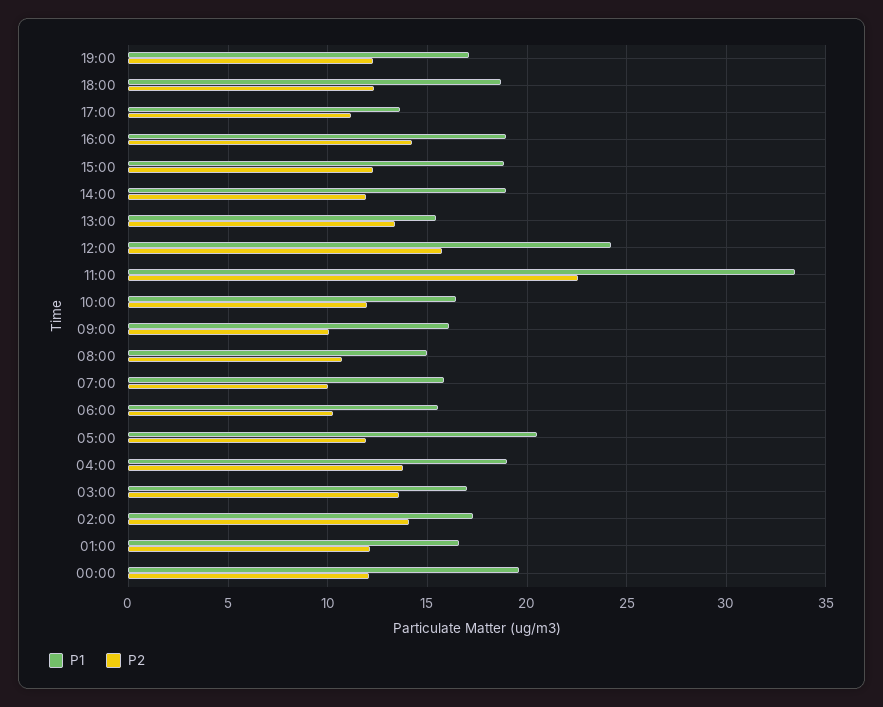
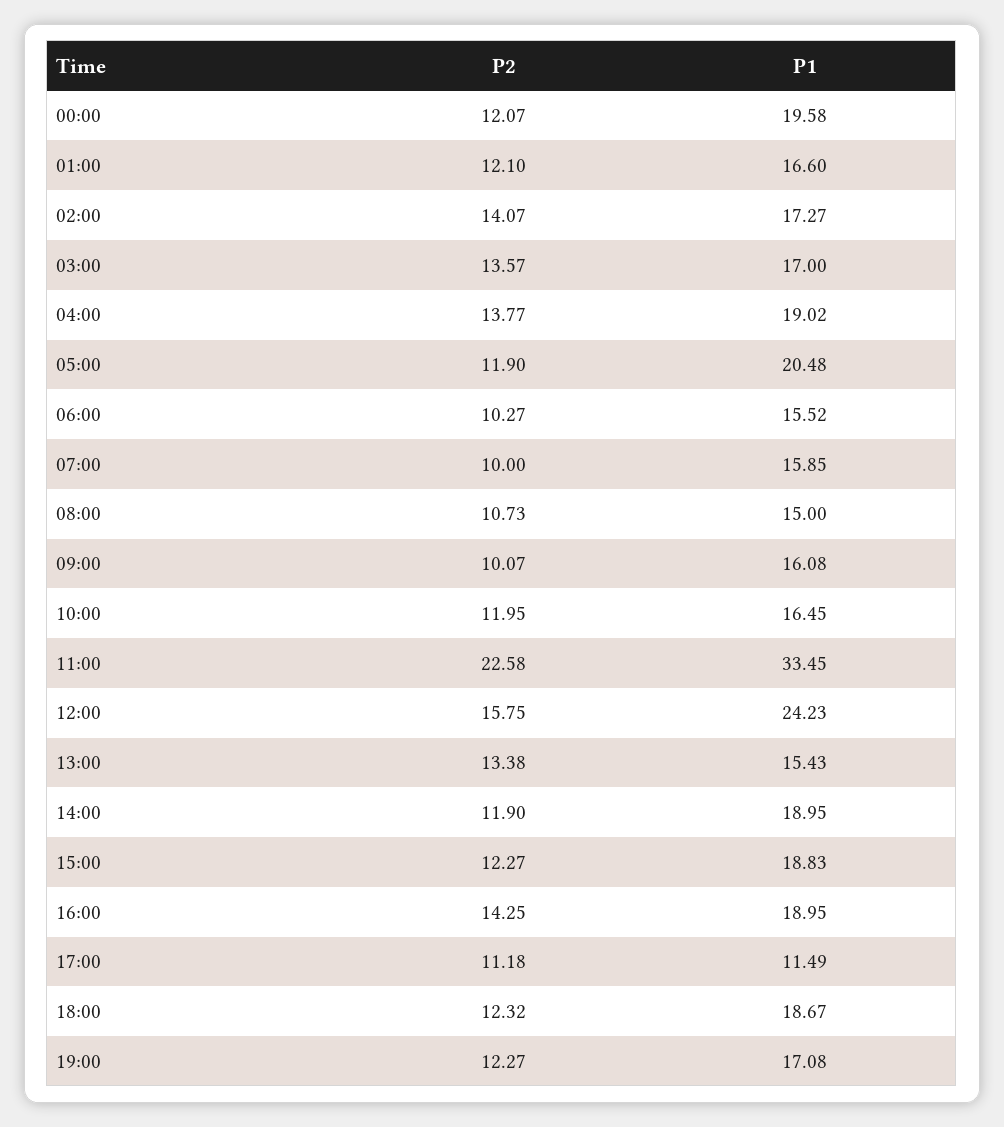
  {
    "P1": {
      "19:00": 17.08,
      "18:00": 18.67,
-     "17:00": 13.5,
+     "17:00": 11.49,
      "16:00": 18.95,
      "15:00": 18.83,
      "14:00": 18.95,
      "13:00": 15.43,
      "12:00": 24.23,
      "11:00": 33.45,
      "10:00": 16.45,
      "09:00": 16.08,
      "08:00": 15,
      "07:00": 15.85,
      "06:00": 15.52,
      "05:00": 20.48,
      "04:00": 19.02,
      "03:00": 17,
      "02:00": 17.27,
      "01:00": 16.6,
      "00:00": 19.58
    },
    "P2": {
      "19:00": 12.27,
      "18:00": 12.32,
      "17:00": 11.18,
      "16:00": 14.25,
      "15:00": 12.27,
      "14:00": 11.9,
      "13:00": 13.38,
      "12:00": 15.75,
      "11:00": 22.58,
      "10:00": 11.95,
      "09:00": 10.07,
      "08:00": 10.73,
      "07:00": 10,
      "06:00": 10.27,
      "05:00": 11.9,
      "04:00": 13.77,
      "03:00": 13.57,
      "02:00": 14.07,
      "01:00": 12.1,
      "00:00": 12.07
    }
  }

